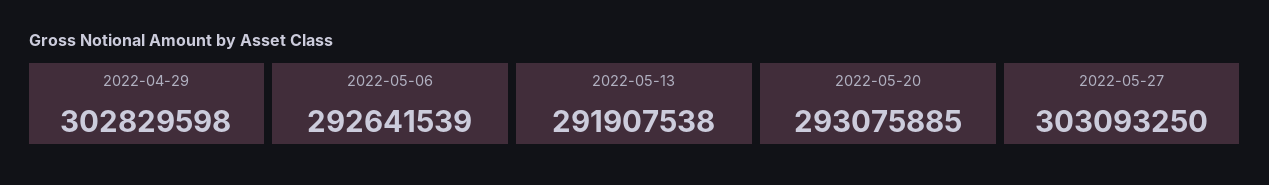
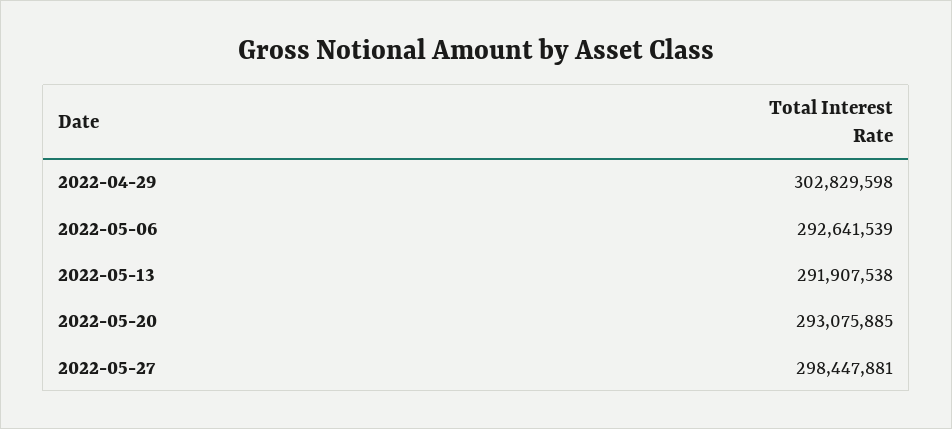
  {
    "2022-04-29": 302829598,
    "2022-05-06": 292641539,
    "2022-05-13": 291907538,
    "2022-05-20": 293075885,
-   "2022-05-27": 303093250
+   "2022-05-27": 298447881
  }

